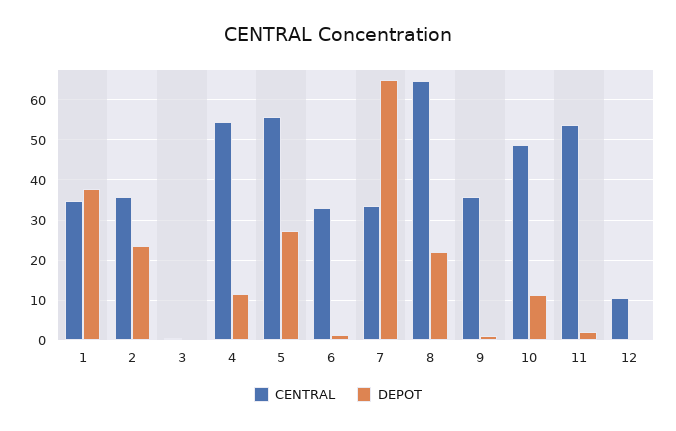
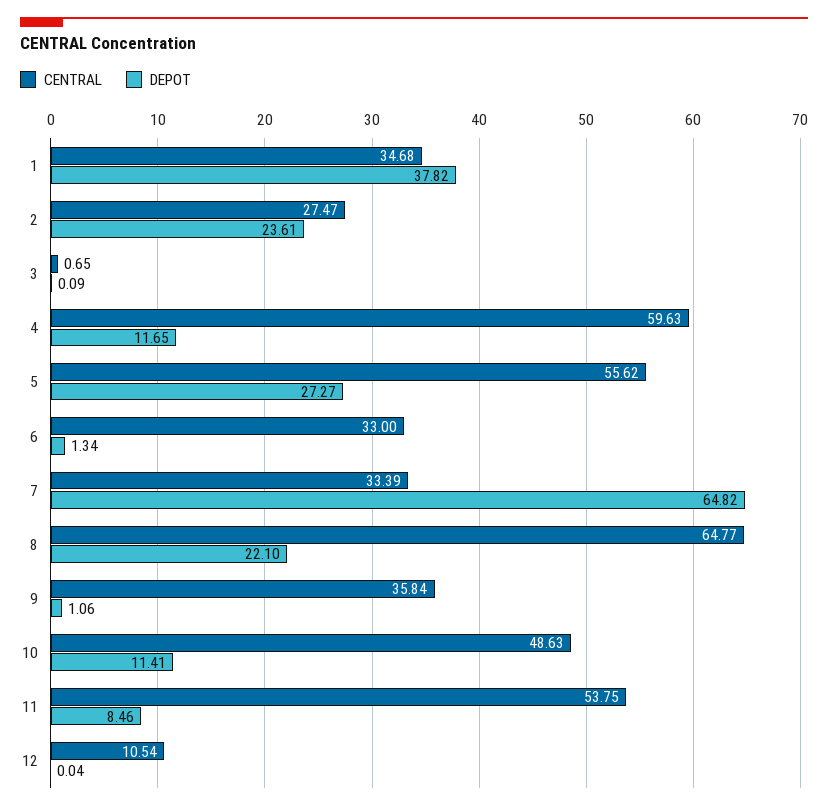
  {
    "CENTRAL": {
      "1": 34.68,
-     "2": 36,
+     "2": 27.47,
      "3": 0.65,
-     "4": 54,
+     "4": 59.63,
      "5": 55.62,
      "6": 33,
      "7": 33.39,
      "8": 64.77,
      "9": 35.84,
      "10": 48.63,
      "11": 53.75,
      "12": 10.54
    },
    "DEPOT": {
      "1": 37.82,
      "2": 23.61,
      "3": 0.09,
      "4": 11.65,
      "5": 27.27,
      "6": 1.34,
      "7": 64.82,
      "8": 22.1,
      "9": 1.06,
      "10": 11.41,
-     "11": 2,
+     "11": 8.46,
      "12": 0.04
    }
  }

